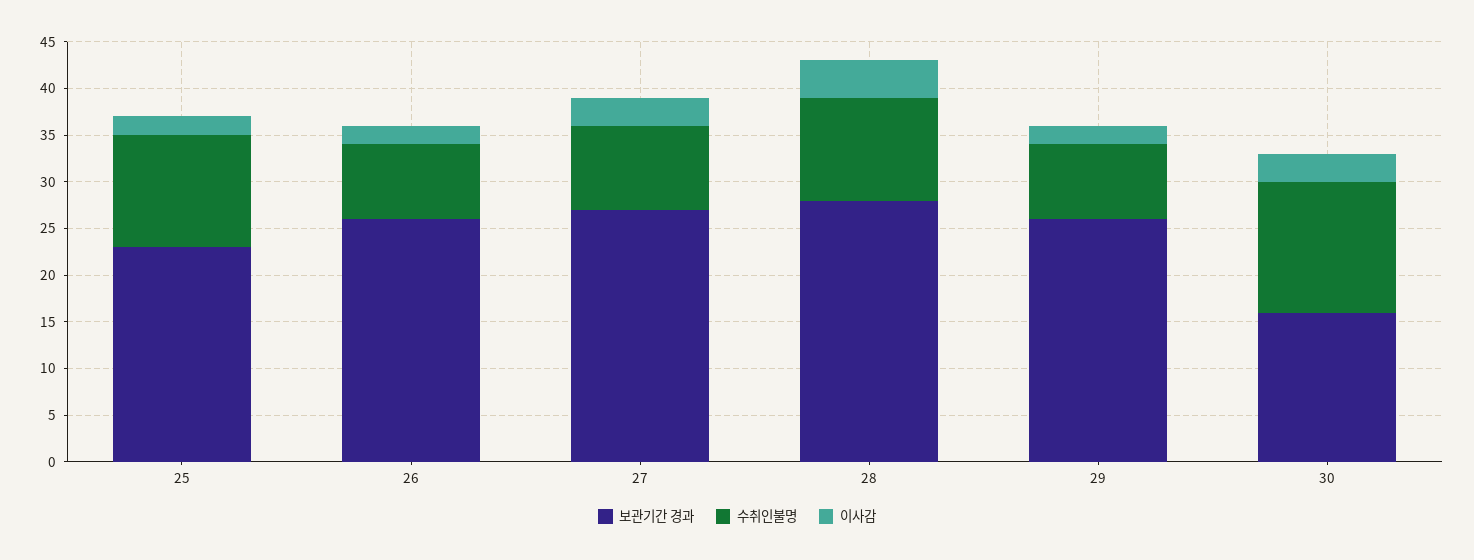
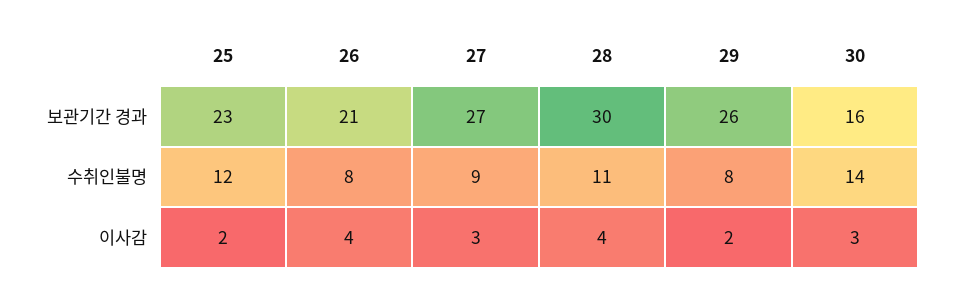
  {
    "보관기간 경과": {
      "25": 23,
-     "26": 26,
+     "26": 21,
      "27": 27,
-     "28": 28,
+     "28": 30,
      "29": 26,
      "30": 16
    },
    "수취인불명": {
      "25": 12,
      "26": 8,
      "27": 9,
      "28": 11,
      "29": 8,
      "30": 14
    },
    "이사감": {
      "25": 2,
-     "26": 2,
+     "26": 4,
      "27": 3,
      "28": 4,
      "29": 2,
      "30": 3
    }
  }

